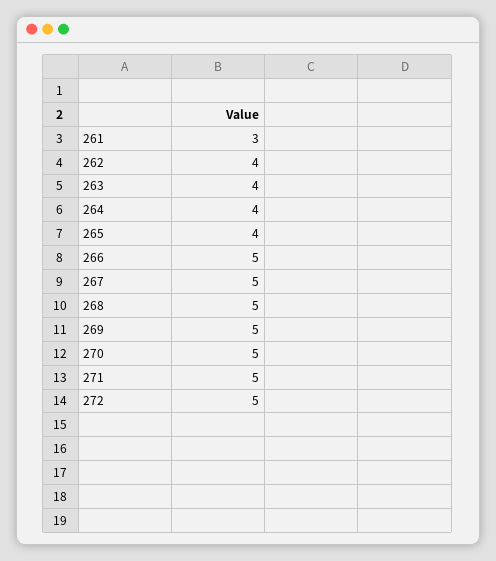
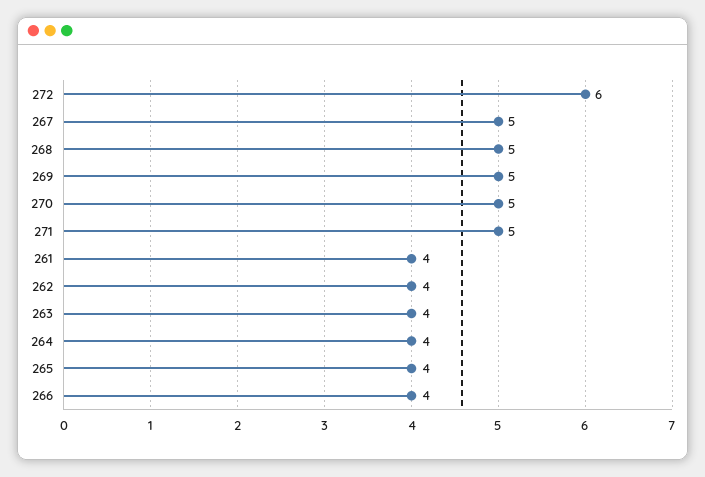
  {
-   "261": 3,
+   "261": 4,
    "262": 4,
    "263": 4,
    "264": 4,
    "265": 4,
-   "266": 5,
+   "266": 4,
    "267": 5,
    "268": 5,
    "269": 5,
    "270": 5,
    "271": 5,
-   "272": 5
+   "272": 6
  }

